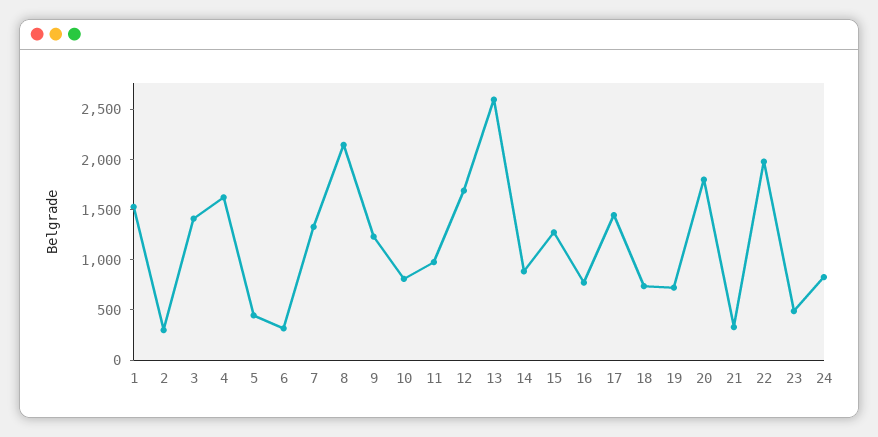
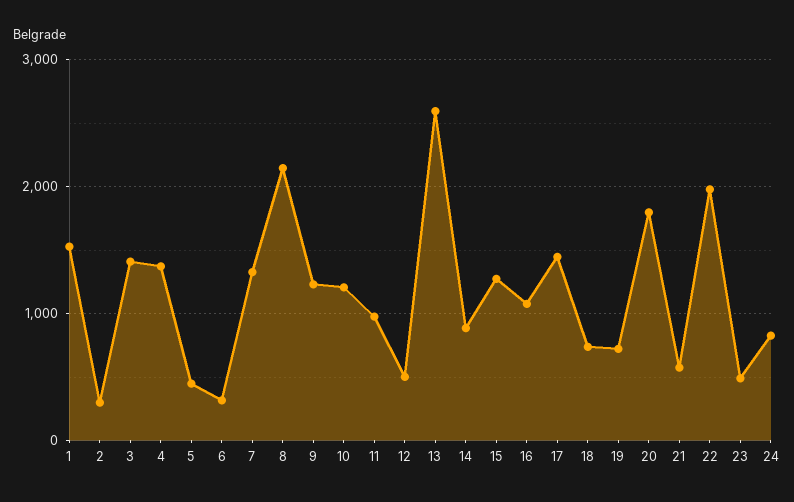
  {
    "1": 1500,
    "2": 300,
    "3": 1400,
-   "4": 1600,
+   "4": 1400,
    "5": 400,
    "6": 300,
    "7": 1300,
    "8": 2100,
    "9": 1200,
-   "10": 800,
+   "10": 1200,
    "11": 1000,
-   "12": 1700,
+   "12": 500,
    "13": 2600,
    "14": 900,
    "15": 1300,
-   "16": 800,
+   "16": 1100,
    "17": 1400,
    "18": 700,
    "19": 700,
    "20": 1800,
-   "21": 300,
+   "21": 600,
    "22": 2000,
    "23": 500,
    "24": 800
  }

